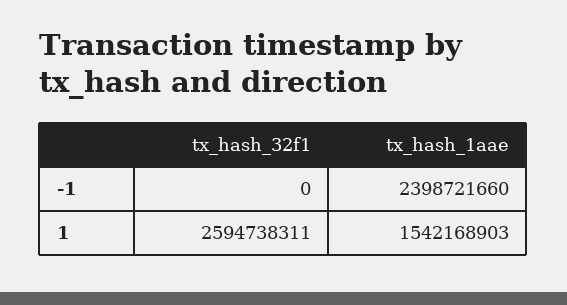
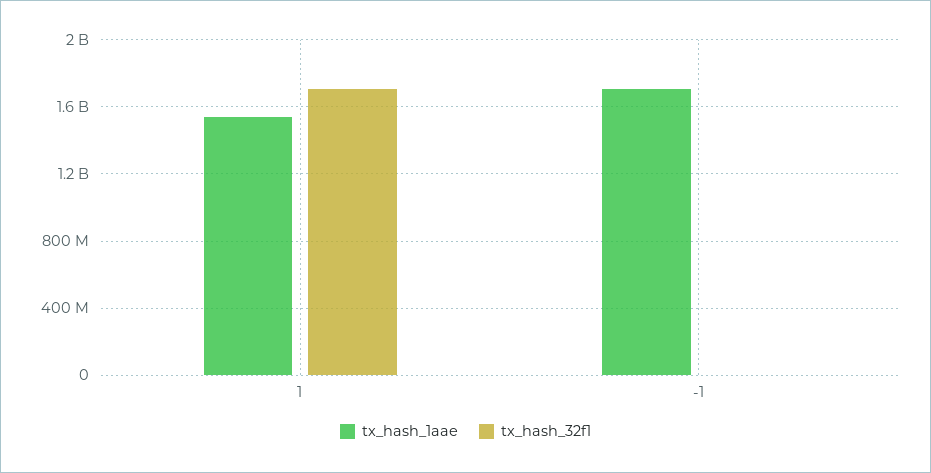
  {
    "tx_hash_32f1": {
      "-1": 0,
-     "1": 2594738311
+     "1": 1700000000
    },
    "tx_hash_1aae": {
-     "-1": 2398721660,
+     "-1": 1700000000,
      "1": 1542168903
    }
  }

